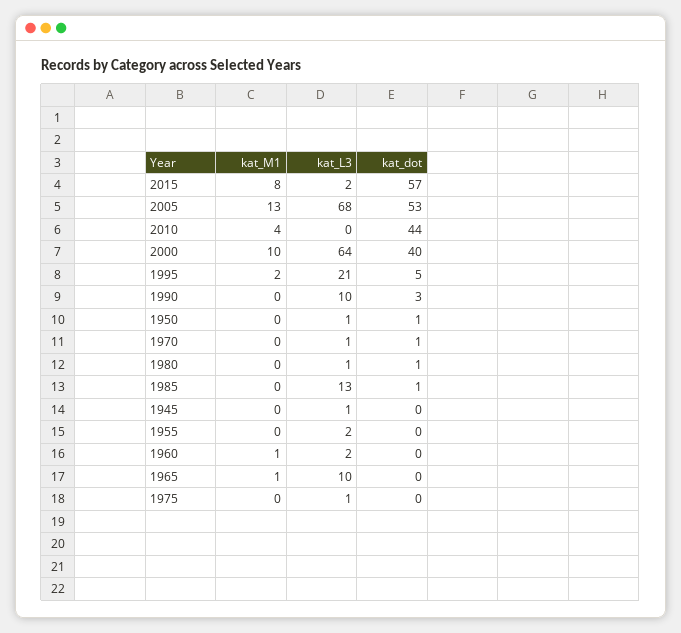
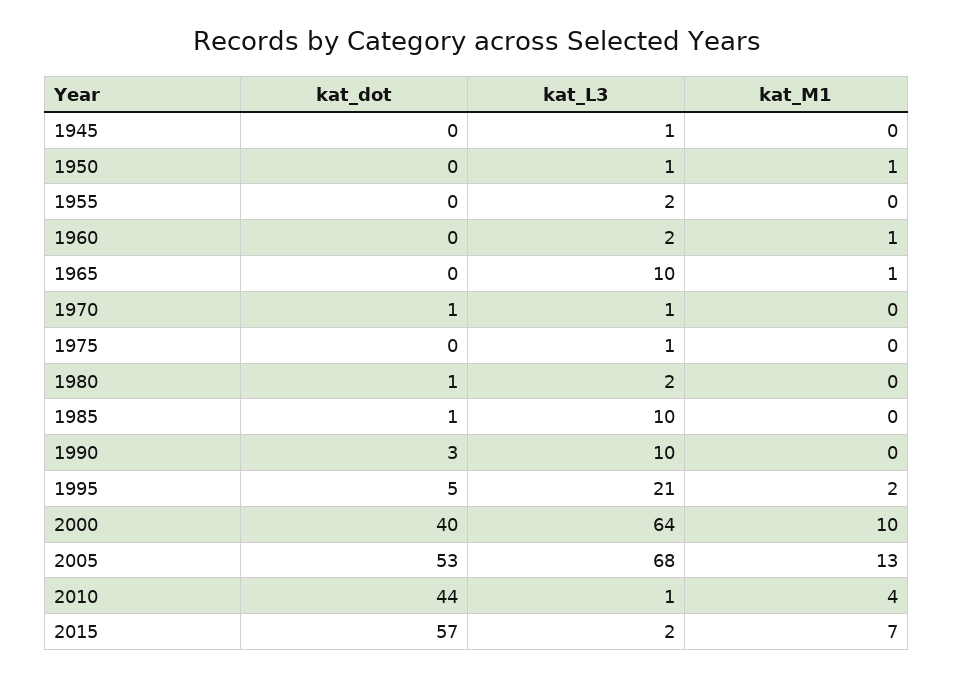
  {
    "kat_M1": {
-     "2015": 8,
+     "2015": 7,
      "2005": 13,
      "2010": 4,
      "2000": 10,
      "1995": 2,
      "1990": 0,
-     "1950": 0,
+     "1950": 1,
      "1970": 0,
      "1980": 0,
      "1985": 0,
      "1945": 0,
      "1955": 0,
      "1960": 1,
      "1965": 1,
      "1975": 0
    },
    "kat_L3": {
      "2015": 2,
      "2005": 68,
-     "2010": 0,
+     "2010": 1,
      "2000": 64,
      "1995": 21,
      "1990": 10,
      "1950": 1,
      "1970": 1,
-     "1980": 1,
+     "1980": 2,
-     "1985": 13,
+     "1985": 10,
      "1945": 1,
      "1955": 2,
      "1960": 2,
      "1965": 10,
      "1975": 1
    },
    "kat_dot": {
      "2015": 57,
      "2005": 53,
      "2010": 44,
      "2000": 40,
      "1995": 5,
      "1990": 3,
-     "1950": 1,
+     "1950": 0,
      "1970": 1,
      "1980": 1,
      "1985": 1,
      "1945": 0,
      "1955": 0,
      "1960": 0,
      "1965": 0,
      "1975": 0
    }
  }

